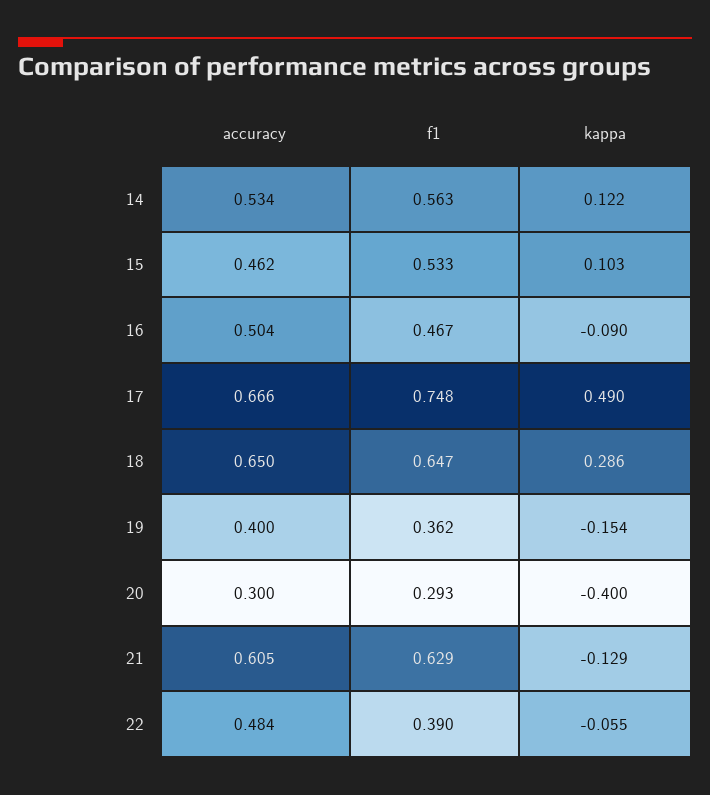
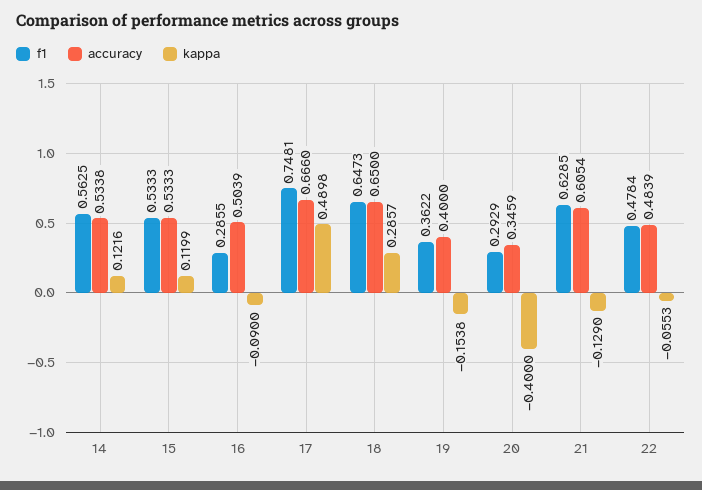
  {
    "accuracy": {
      "14": 0.5338,
-     "15": 0.462,
+     "15": 0.5333,
      "16": 0.5039,
      "17": 0.666,
      "18": 0.65,
      "19": 0.4,
-     "20": 0.3,
+     "20": 0.3459,
      "21": 0.6054,
      "22": 0.4839
    },
    "f1": {
      "14": 0.5625,
      "15": 0.5333,
-     "16": 0.467,
+     "16": 0.2855,
      "17": 0.7481,
      "18": 0.6473,
      "19": 0.3622,
      "20": 0.2929,
      "21": 0.6285,
-     "22": 0.39
+     "22": 0.4784
    },
    "kappa": {
      "14": 0.1216,
-     "15": 0.103,
+     "15": 0.1199,
      "16": -0.09,
      "17": 0.4898,
      "18": 0.2857,
      "19": -0.1538,
      "20": -0.4,
      "21": -0.129,
      "22": -0.0553
    }
  }

